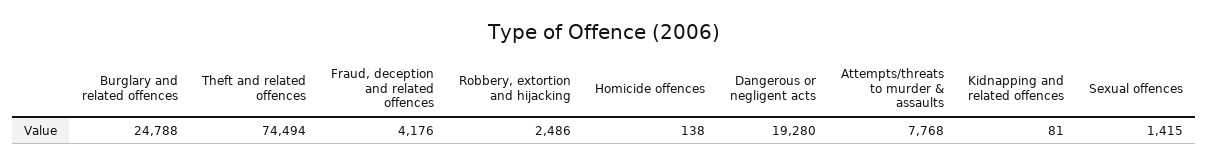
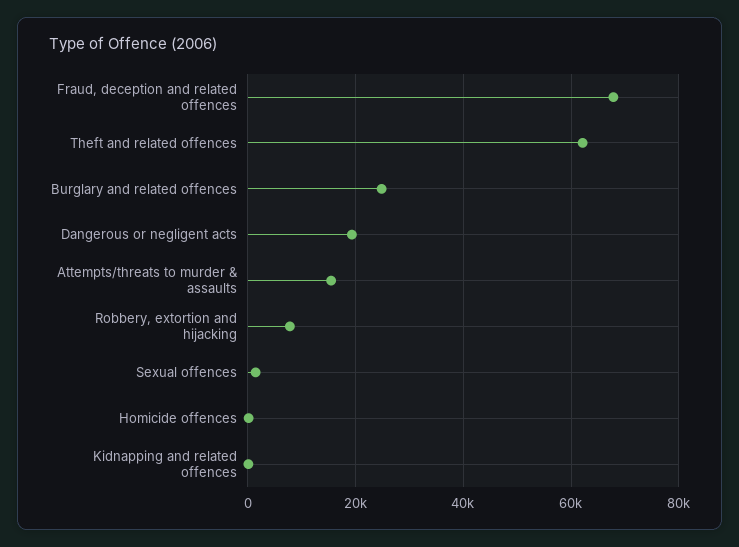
  {
    "Burglary and related offences": 24788,
-   "Theft and related offences": 74494,
+   "Theft and related offences": 62000,
-   "Fraud, deception and related offences": 4176,
+   "Fraud, deception and related offences": 68000,
-   "Robbery, extortion and hijacking": 2486,
+   "Robbery, extortion and hijacking": 8000,
    "Homicide offences": 138,
    "Dangerous or negligent acts": 19280,
-   "Attempts/threats to murder & assaults": 7768,
+   "Attempts/threats to murder & assaults": 16000,
    "Kidnapping and related offences": 81,
    "Sexual offences": 1415
  }

